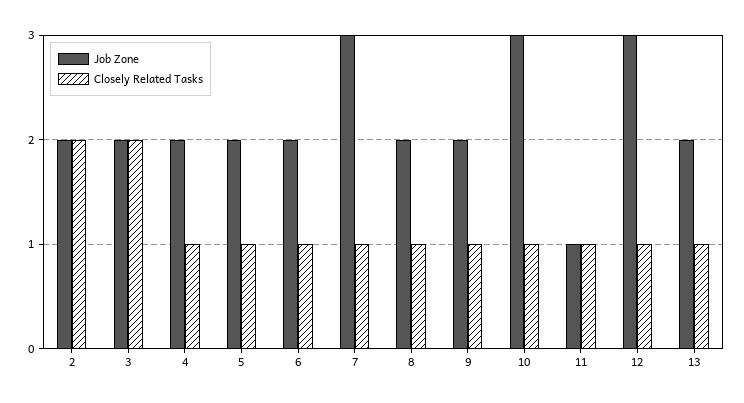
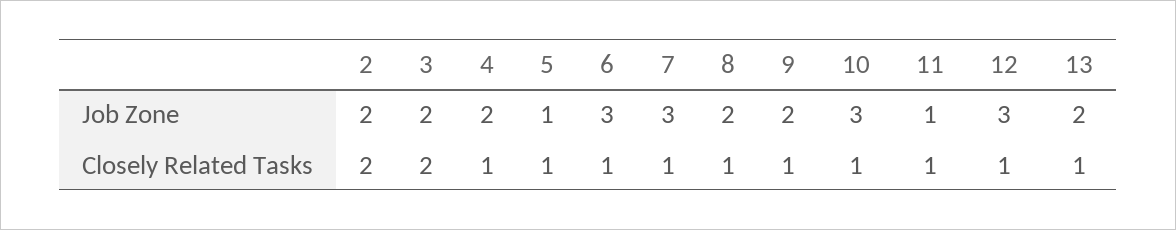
  {
    "Job Zone": {
      "2": 2,
      "3": 2,
      "4": 2,
-     "5": 2,
+     "5": 1,
-     "6": 2,
+     "6": 3,
      "7": 3,
      "8": 2,
      "9": 2,
      "10": 3,
      "11": 1,
      "12": 3,
      "13": 2
    },
    "Closely Related Tasks": {
      "2": 2,
      "3": 2,
      "4": 1,
      "5": 1,
      "6": 1,
      "7": 1,
      "8": 1,
      "9": 1,
      "10": 1,
      "11": 1,
      "12": 1,
      "13": 1
    }
  }

